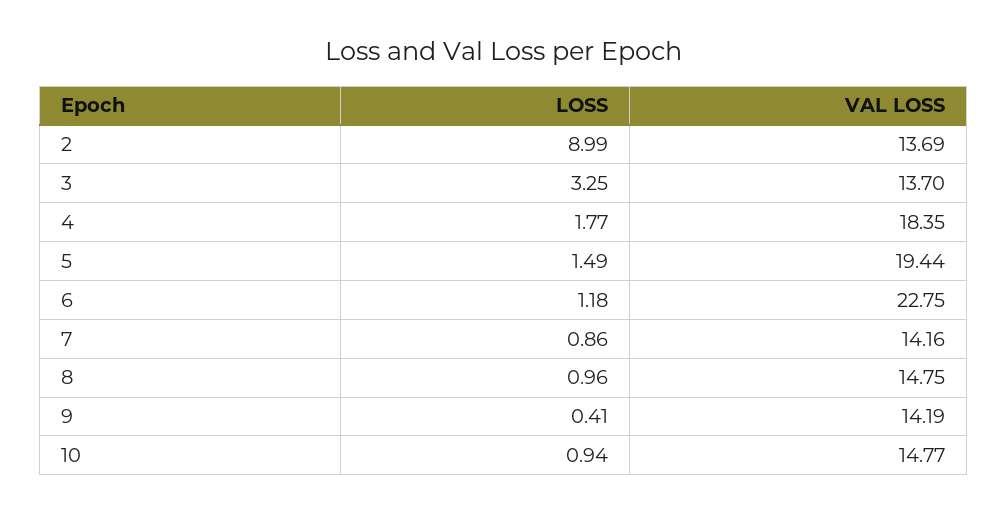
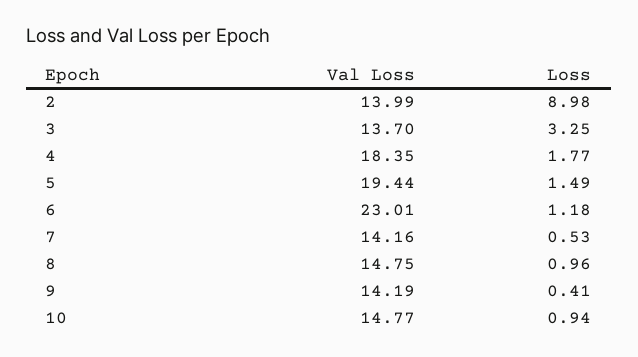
  {
    "LOSS": {
-     "2": 8.99,
+     "2": 8.98,
      "3": 3.25,
      "4": 1.77,
      "5": 1.49,
      "6": 1.18,
-     "7": 0.86,
+     "7": 0.53,
      "8": 0.96,
      "9": 0.41,
      "10": 0.94
    },
    "VAL LOSS": {
-     "2": 13.69,
+     "2": 13.99,
      "3": 13.7,
      "4": 18.35,
      "5": 19.44,
-     "6": 22.75,
+     "6": 23.01,
      "7": 14.16,
      "8": 14.75,
      "9": 14.19,
      "10": 14.77
    }
  }

